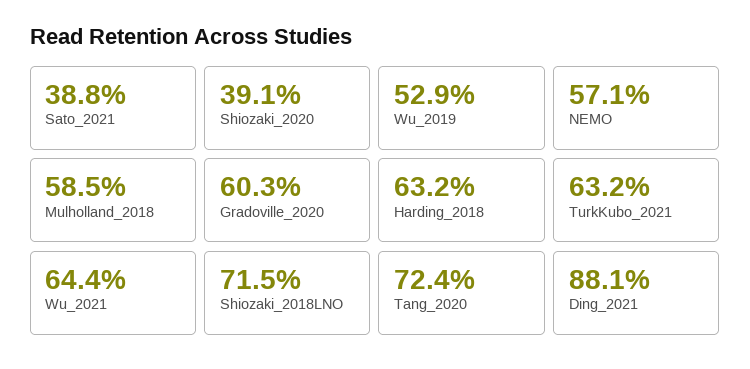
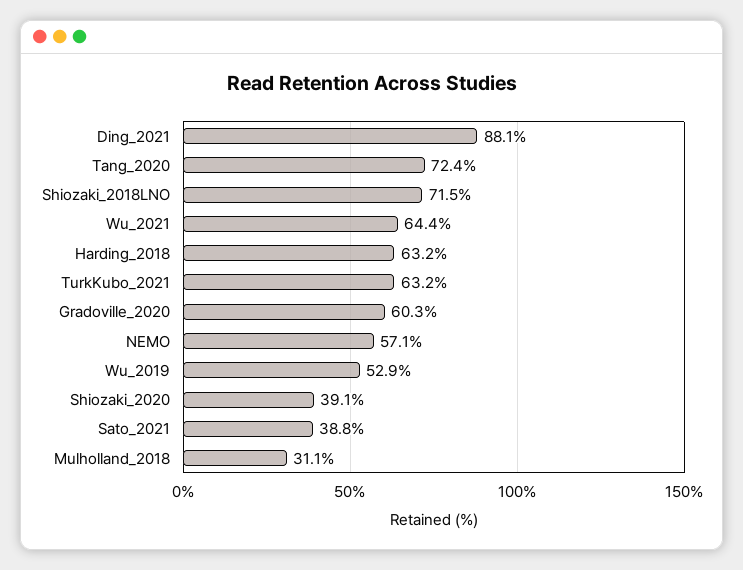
  {
    "Sato_2021": 38.8,
    "Shiozaki_2020": 39.1,
    "Wu_2019": 52.9,
    "NEMO": 57.1,
-   "Mulholland_2018": 58.5,
+   "Mulholland_2018": 31.1,
    "Gradoville_2020": 60.3,
    "Harding_2018": 63.2,
    "TurkKubo_2021": 63.2,
    "Wu_2021": 64.4,
    "Shiozaki_2018LNO": 71.5,
    "Tang_2020": 72.4,
    "Ding_2021": 88.1
  }

